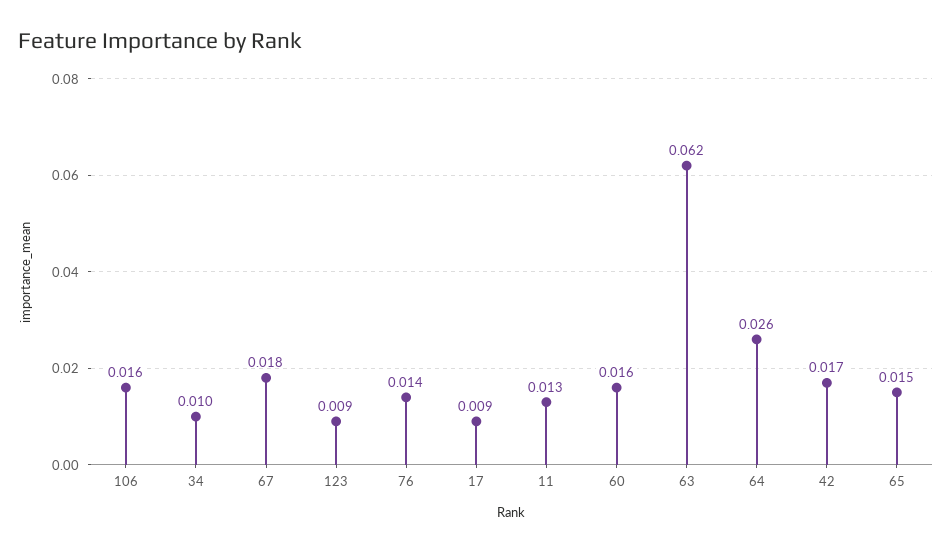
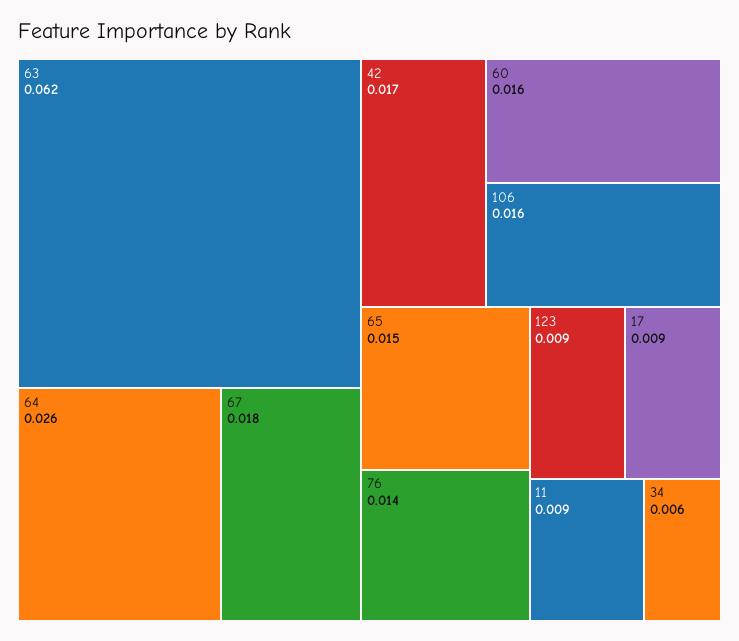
  {
    "106": 0.016,
-   "34": 0.01,
+   "34": 0.006,
    "67": 0.018,
    "123": 0.009,
    "76": 0.014,
    "17": 0.009,
-   "11": 0.013,
+   "11": 0.009,
    "60": 0.016,
    "63": 0.062,
    "64": 0.026,
    "42": 0.017,
    "65": 0.015
  }

